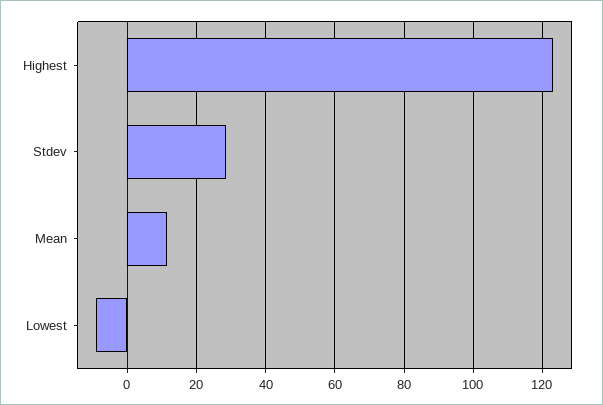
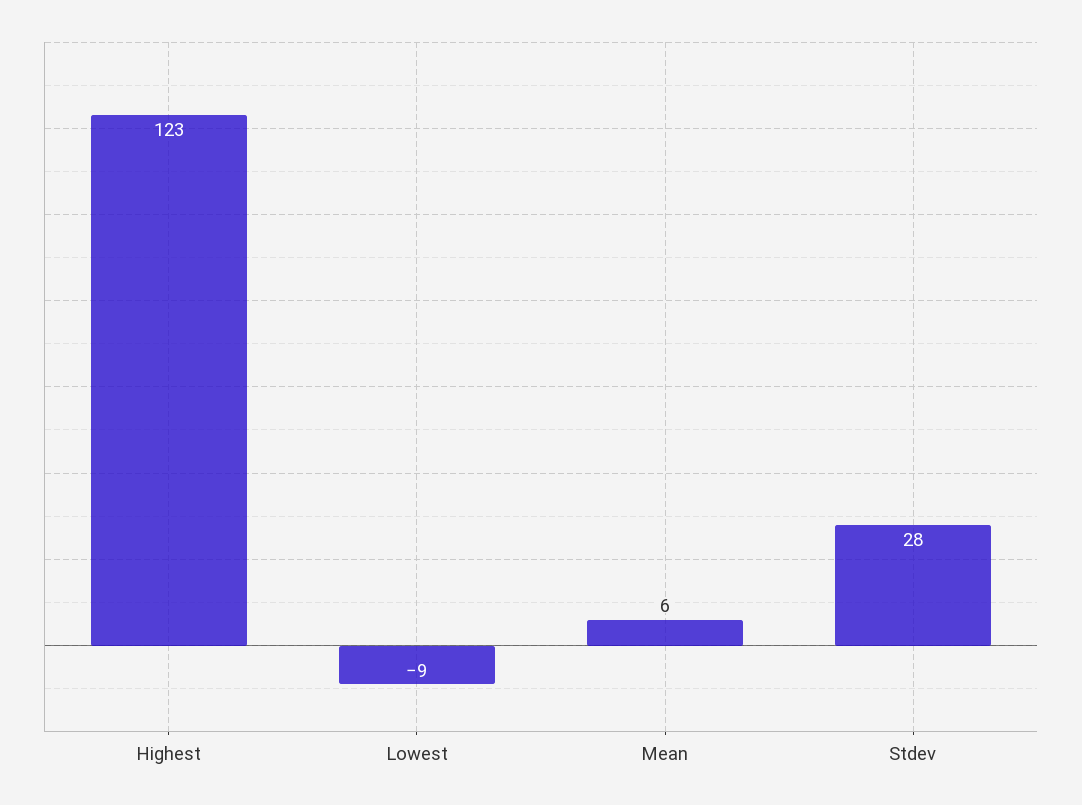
  {
    "Highest": 123,
    "Stdev": 28,
-   "Mean": 12,
+   "Mean": 6,
    "Lowest": -9
  }

